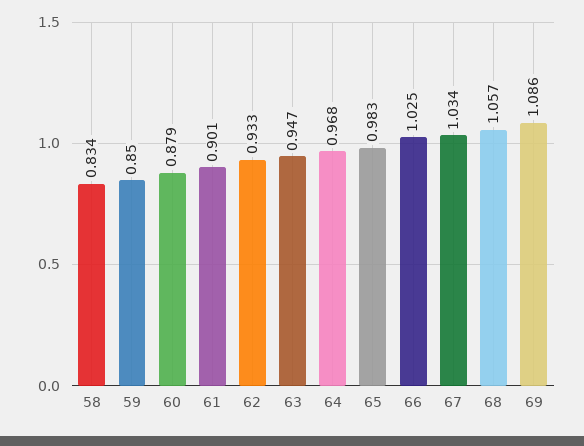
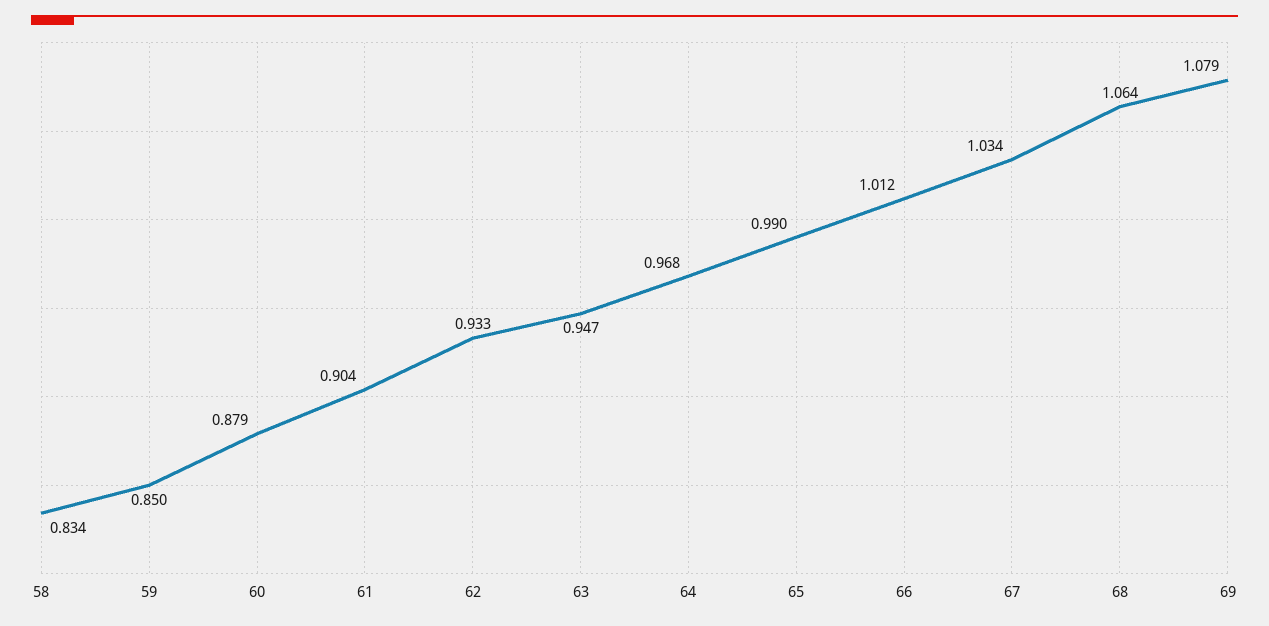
  {
    "58": 0.834,
    "59": 0.85,
    "60": 0.879,
-   "61": 0.901,
+   "61": 0.904,
    "62": 0.933,
    "63": 0.947,
    "64": 0.968,
-   "65": 0.983,
+   "65": 0.99,
-   "66": 1.025,
+   "66": 1.012,
    "67": 1.034,
-   "68": 1.057,
+   "68": 1.064,
-   "69": 1.086
+   "69": 1.079
  }

